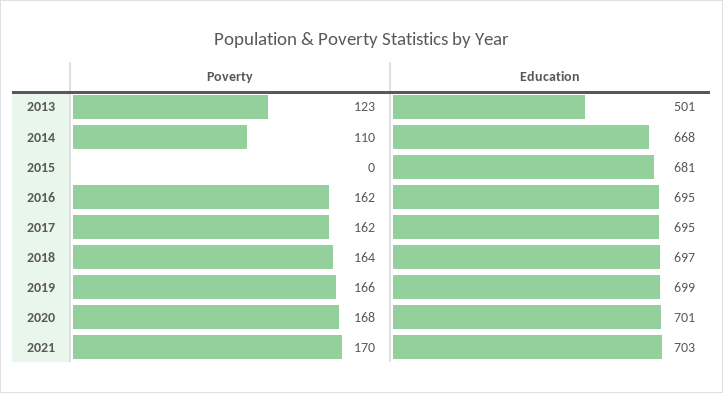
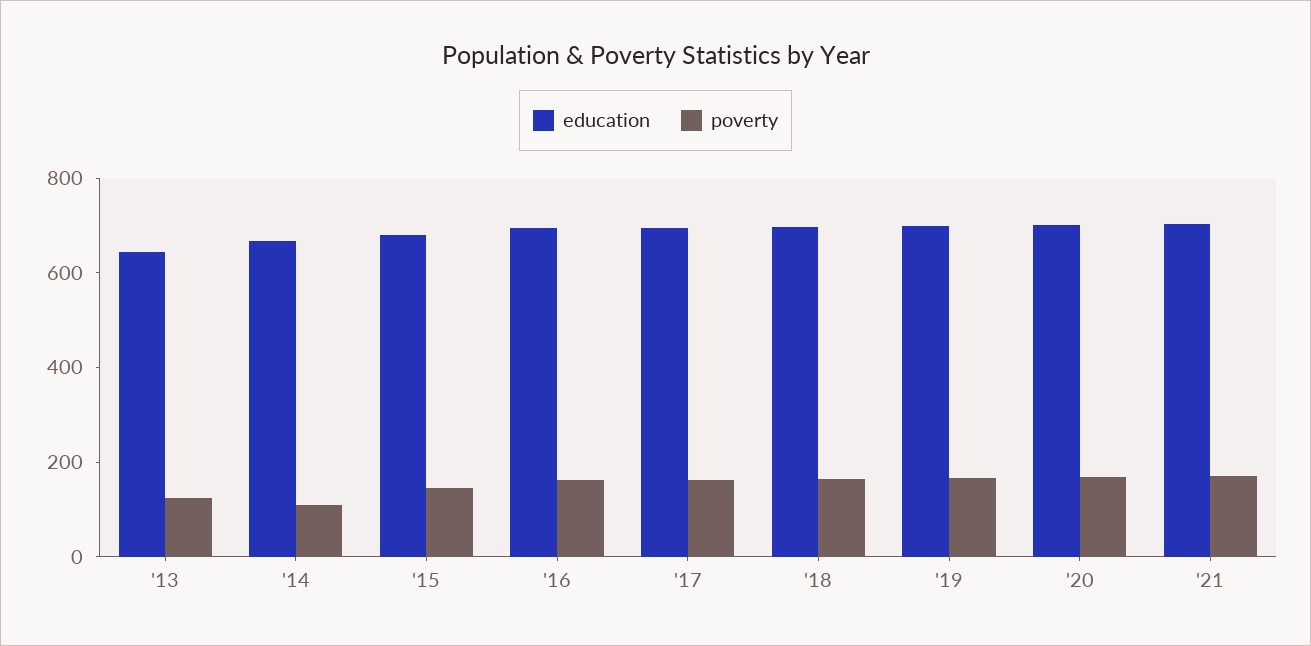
  {
    "Poverty": {
      "2013": 123,
      "2014": 110,
-     "2015": 0,
+     "2015": 150,
      "2016": 162,
      "2017": 162,
      "2018": 164,
      "2019": 166,
      "2020": 168,
      "2021": 170
    },
    "Education": {
-     "2013": 501,
+     "2013": 650,
      "2014": 668,
      "2015": 681,
      "2016": 695,
      "2017": 695,
      "2018": 697,
      "2019": 699,
      "2020": 701,
      "2021": 703
    }
  }

